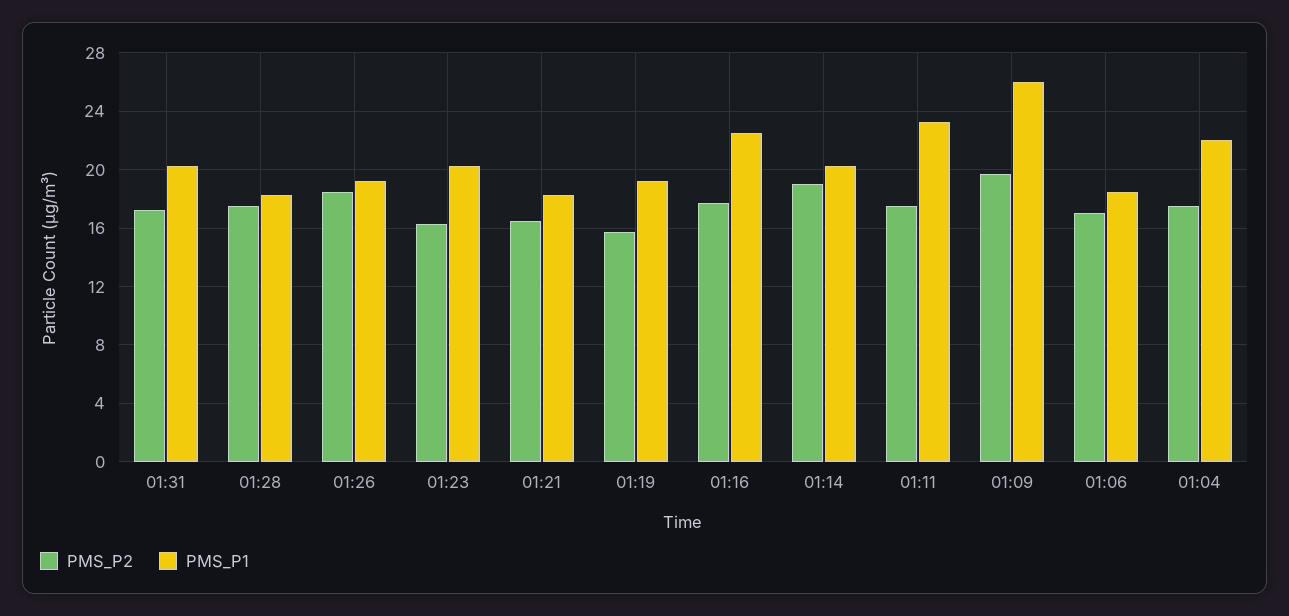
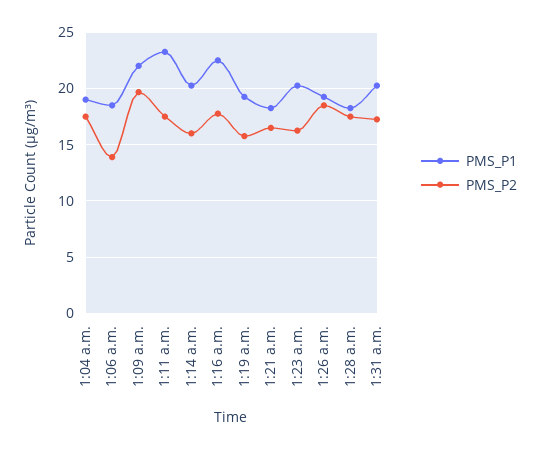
  {
    "PMS_P2": {
      "01:31": 17.5,
      "01:28": 17.5,
      "01:26": 18.5,
      "01:23": 16.5,
      "01:21": 16.5,
      "01:19": 16,
      "01:16": 18,
-     "01:14": 19,
+     "01:14": 16,
      "01:11": 17.5,
      "01:09": 19.5,
-     "01:06": 17,
+     "01:06": 14,
      "01:04": 17.5
    },
    "PMS_P1": {
      "01:31": 20.5,
      "01:28": 18.5,
      "01:26": 19.5,
      "01:23": 20.5,
      "01:21": 18.5,
      "01:19": 19.5,
      "01:16": 22.5,
      "01:14": 20.5,
      "01:11": 23.5,
-     "01:09": 26,
+     "01:09": 22,
      "01:06": 18.5,
-     "01:04": 22
+     "01:04": 19
    }
  }

